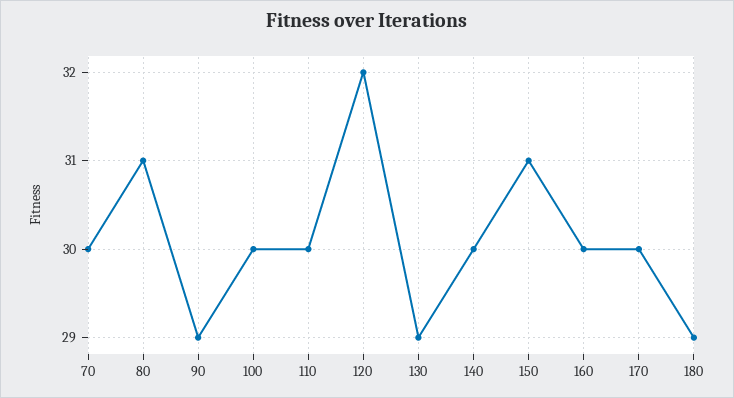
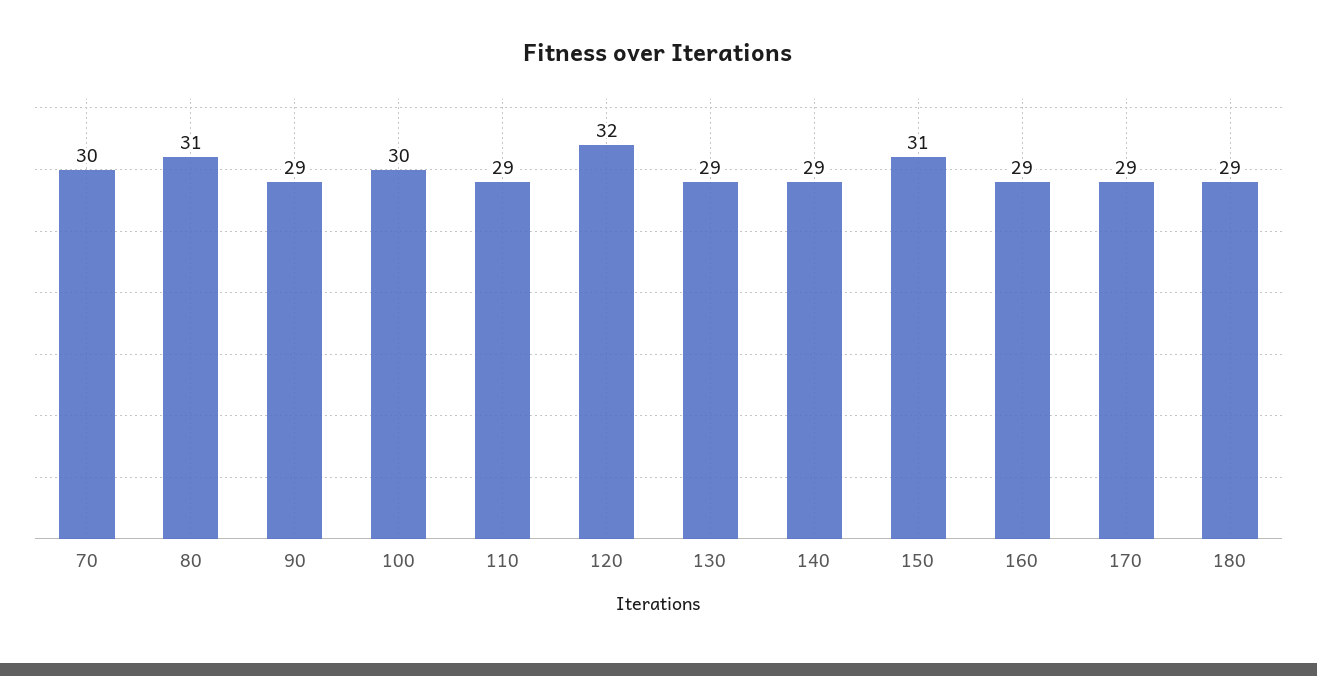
  {
    "70": 30,
    "80": 31,
    "90": 29,
    "100": 30,
-   "110": 30,
+   "110": 29,
    "120": 32,
    "130": 29,
-   "140": 30,
+   "140": 29,
    "150": 31,
-   "160": 30,
+   "160": 29,
-   "170": 30,
+   "170": 29,
    "180": 29
  }

